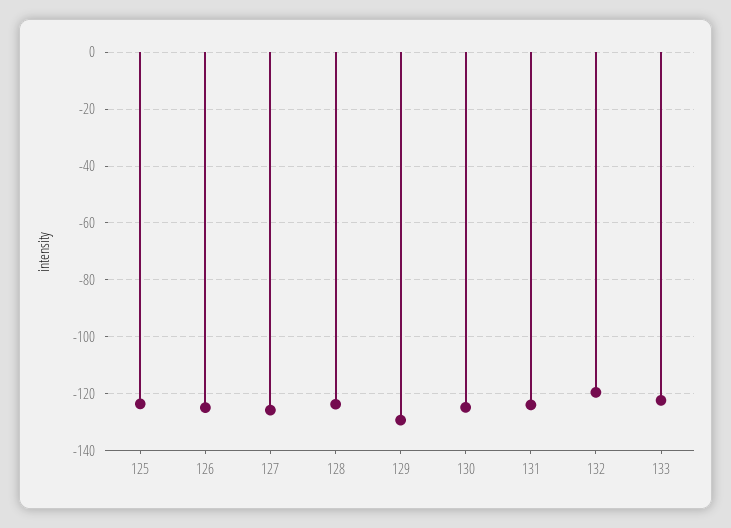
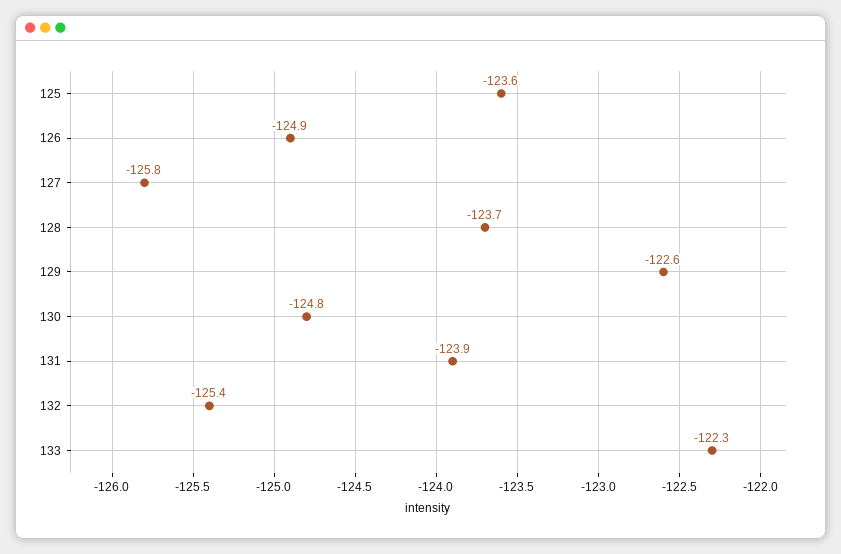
  {
    "125": -123.6,
    "126": -124.9,
    "127": -125.8,
    "128": -123.7,
-   "129": -130,
+   "129": -122.6,
    "130": -124.8,
    "131": -123.9,
-   "132": -120,
+   "132": -125.4,
    "133": -122.3
  }

